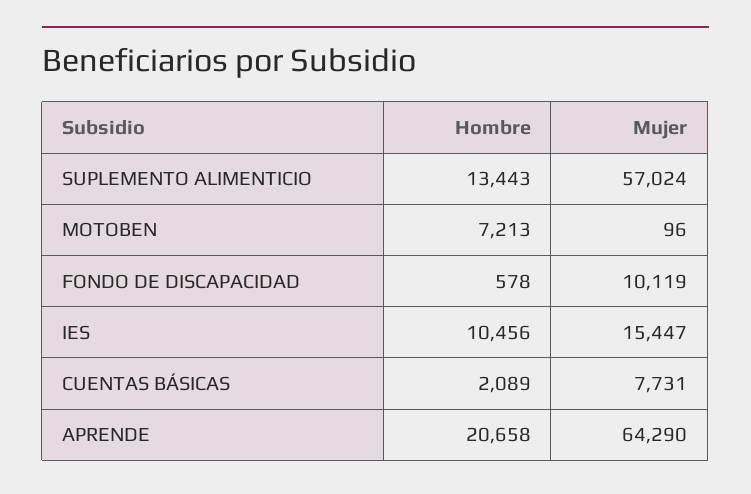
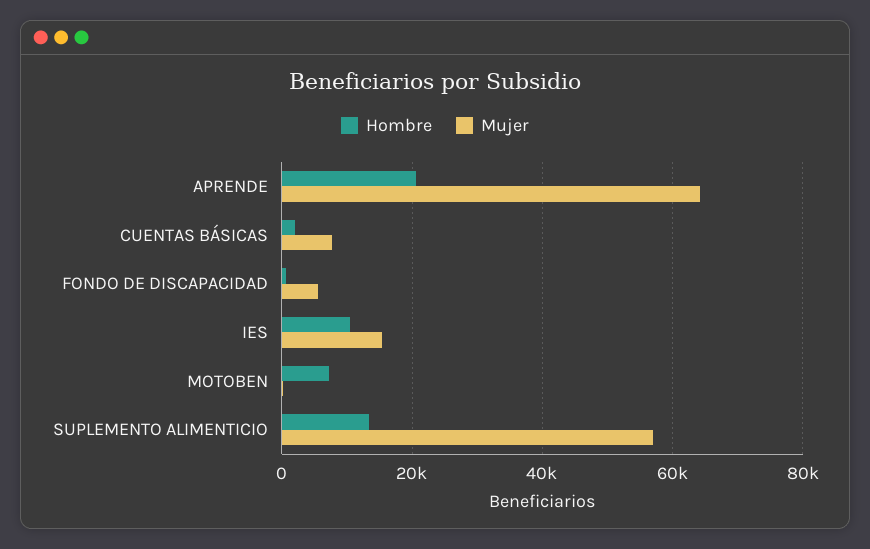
  {
    "Hombre": {
      "SUPLEMENTO ALIMENTICIO": 13443,
      "MOTOBEN": 7213,
      "FONDO DE DISCAPACIDAD": 578,
      "IES": 10456,
      "CUENTAS BÁSICAS": 2089,
      "APRENDE": 20658
    },
    "Mujer": {
      "SUPLEMENTO ALIMENTICIO": 57024,
      "MOTOBEN": 96,
-     "FONDO DE DISCAPACIDAD": 10119,
+     "FONDO DE DISCAPACIDAD": 6000,
      "IES": 15447,
      "CUENTAS BÁSICAS": 7731,
      "APRENDE": 64290
    }
  }

